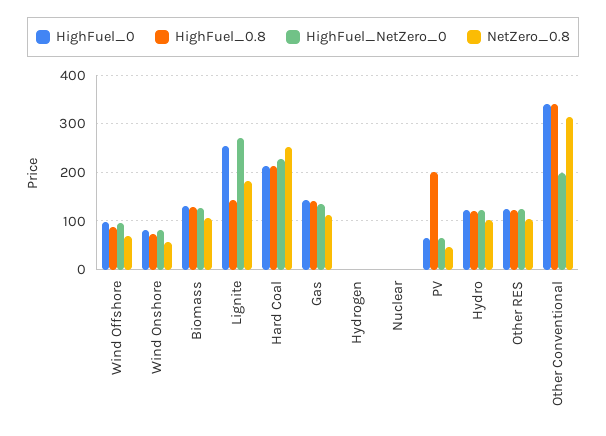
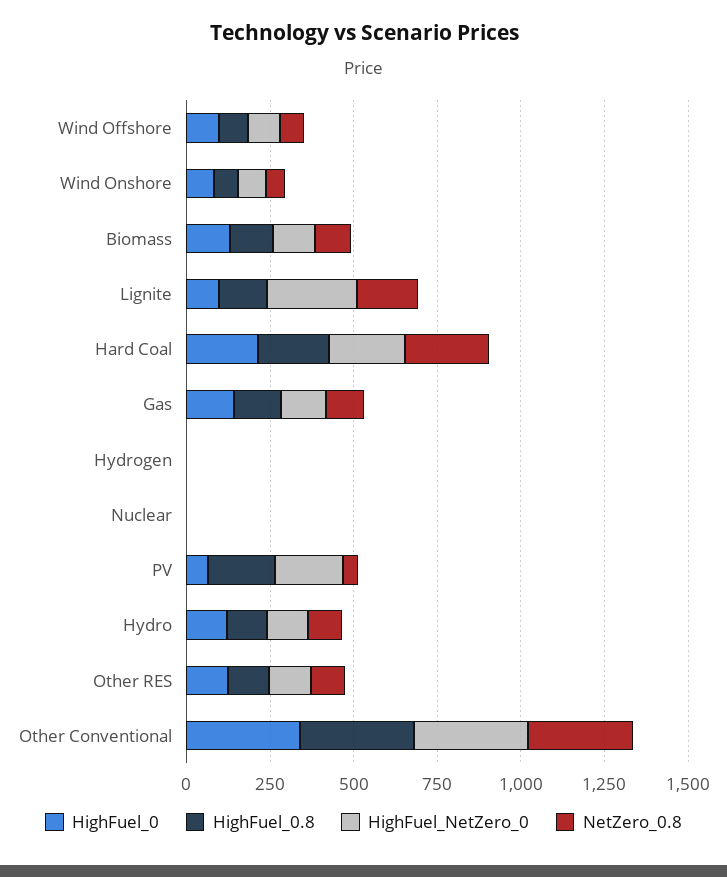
  {
    "HighFuel_0": {
      "Wind Offshore": 100,
      "Wind Onshore": 80,
      "Biomass": 140,
-     "Lignite": 260,
+     "Lignite": 100,
      "Hard Coal": 220,
      "Gas": 140,
      "Hydrogen": 0,
      "Nuclear": 0,
      "PV": 60,
      "Hydro": 120,
      "Other RES": 120,
      "Other Conventional": 340
    },
    "HighFuel_0.8": {
      "Wind Offshore": 80,
      "Wind Onshore": 80,
      "Biomass": 120,
      "Lignite": 140,
      "Hard Coal": 220,
      "Gas": 140,
      "Hydrogen": 0,
      "Nuclear": 0,
      "PV": 200,
      "Hydro": 120,
      "Other RES": 120,
      "Other Conventional": 340
    },
    "HighFuel_NetZero_0": {
      "Wind Offshore": 100,
      "Wind Onshore": 80,
      "Biomass": 120,
      "Lignite": 280,
      "Hard Coal": 220,
      "Gas": 140,
      "Hydrogen": 0,
      "Nuclear": 0,
-     "PV": 60,
+     "PV": 200,
      "Hydro": 120,
      "Other RES": 120,
-     "Other Conventional": 200
+     "Other Conventional": 350
    },
    "NetZero_0.8": {
      "Wind Offshore": 60,
      "Wind Onshore": 60,
      "Biomass": 100,
      "Lignite": 180,
      "Hard Coal": 260,
      "Gas": 120,
      "Hydrogen": 0,
      "Nuclear": 0,
      "PV": 40,
      "Hydro": 100,
      "Other RES": 100,
      "Other Conventional": 320
    }
  }

